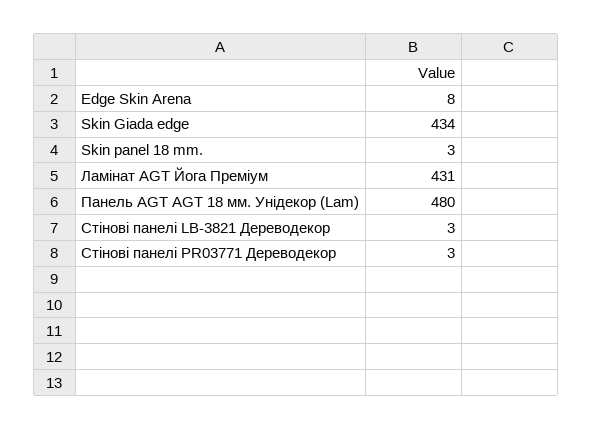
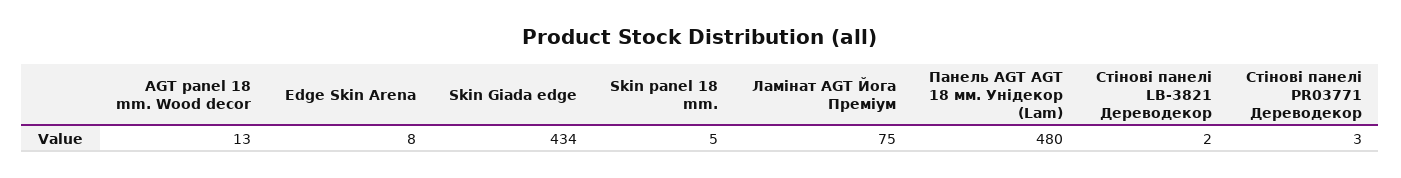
  {
    "Edge Skin Arena": 8,
    "Skin Giada edge": 434,
-   "Skin panel 18 mm.": 3,
+   "Skin panel 18 mm.": 5,
-   "Ламінат AGT Йога Преміум": 431,
+   "Ламінат AGT Йога Преміум": 75,
    "Панель AGT AGT 18 мм. Унідекор (Lam)": 480,
-   "Стінові панелі LB-3821 Дереводекор": 3,
+   "Стінові панелі LB-3821 Дереводекор": 2,
-   "Стінові панелі PR03771 Дереводекор": 3
+   "Стінові панелі PR03771 Дереводекор": 3,
+   "AGT panel 18 mm. Wood decor": 13
  }

